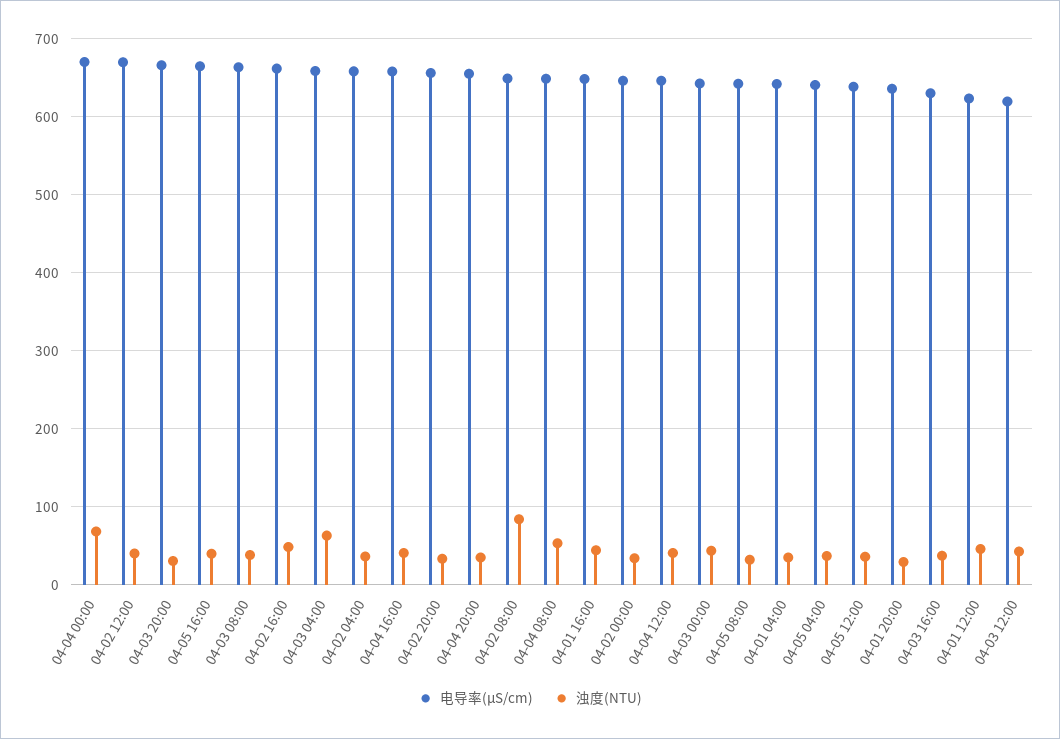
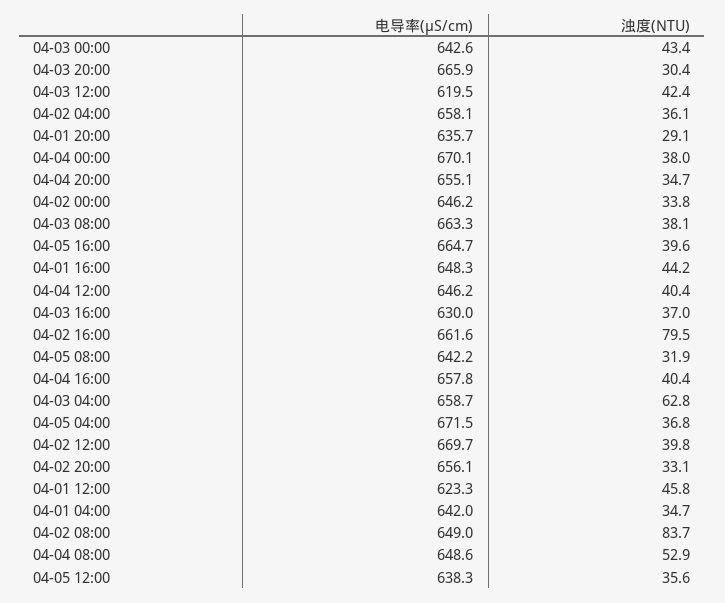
  {
    "电导率(μS/cm)": {
      "04-04 00:00": 670.1,
      "04-02 12:00": 669.7,
      "04-03 20:00": 665.9,
      "04-05 16:00": 664.7,
      "04-03 08:00": 663.3,
      "04-02 16:00": 661.6,
      "04-03 04:00": 658.7,
      "04-02 04:00": 658.1,
      "04-04 16:00": 657.8,
      "04-02 20:00": 656.1,
      "04-04 20:00": 655.1,
      "04-02 08:00": 649,
      "04-04 08:00": 648.6,
      "04-01 16:00": 648.3,
      "04-02 00:00": 646.2,
      "04-04 12:00": 646.2,
      "04-03 00:00": 642.6,
      "04-05 08:00": 642.2,
      "04-01 04:00": 642,
-     "04-05 04:00": 640,
+     "04-05 04:00": 671.5,
      "04-05 12:00": 638.3,
      "04-01 20:00": 635.7,
      "04-03 16:00": 630,
      "04-01 12:00": 623.3,
      "04-03 12:00": 619.5
    },
    "浊度(NTU)": {
-     "04-04 00:00": 70,
+     "04-04 00:00": 38,
      "04-02 12:00": 39.8,
      "04-03 20:00": 30.4,
      "04-05 16:00": 39.6,
      "04-03 08:00": 38.1,
-     "04-02 16:00": 50,
+     "04-02 16:00": 79.5,
      "04-03 04:00": 62.8,
      "04-02 04:00": 36.1,
      "04-04 16:00": 40.4,
      "04-02 20:00": 33.1,
      "04-04 20:00": 34.7,
      "04-02 08:00": 83.7,
      "04-04 08:00": 52.9,
      "04-01 16:00": 44.2,
      "04-02 00:00": 33.8,
      "04-04 12:00": 40.4,
      "04-03 00:00": 43.4,
      "04-05 08:00": 31.9,
      "04-01 04:00": 34.7,
      "04-05 04:00": 36.8,
      "04-05 12:00": 35.6,
      "04-01 20:00": 29.1,
      "04-03 16:00": 37,
      "04-01 12:00": 45.8,
      "04-03 12:00": 42.4
    }
  }

